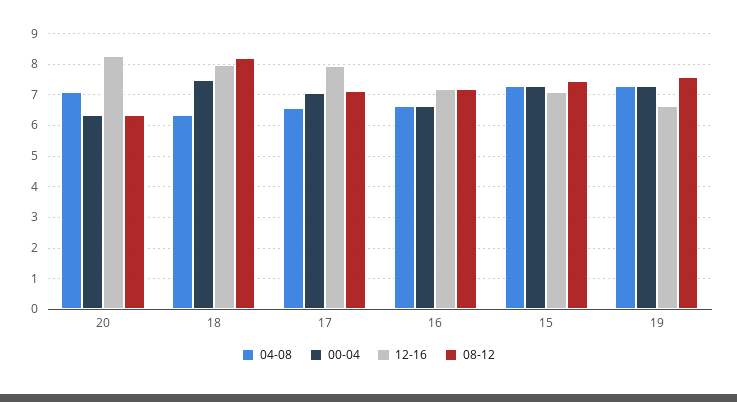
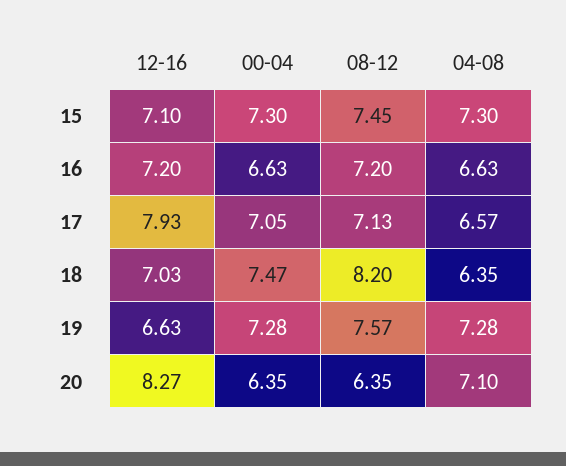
  {
    "04-08": {
      "20": 7.1,
      "18": 6.35,
      "17": 6.57,
      "16": 6.63,
      "15": 7.3,
      "19": 7.28
    },
    "00-04": {
      "20": 6.35,
      "18": 7.47,
      "17": 7.05,
      "16": 6.63,
      "15": 7.3,
      "19": 7.28
    },
    "12-16": {
      "20": 8.27,
-     "18": 8,
+     "18": 7.03,
      "17": 7.93,
      "16": 7.2,
      "15": 7.1,
      "19": 6.63
    },
    "08-12": {
      "20": 6.35,
      "18": 8.2,
      "17": 7.13,
      "16": 7.2,
      "15": 7.45,
      "19": 7.57
    }
  }

